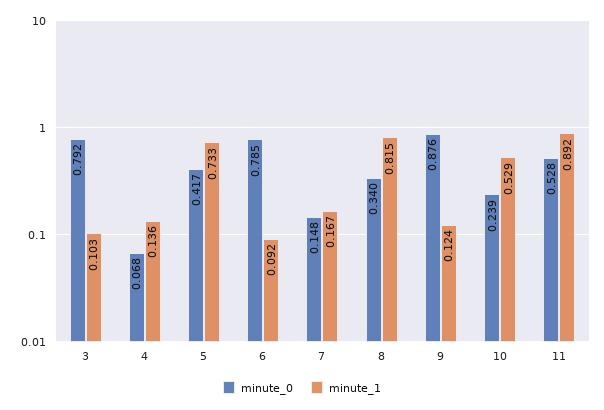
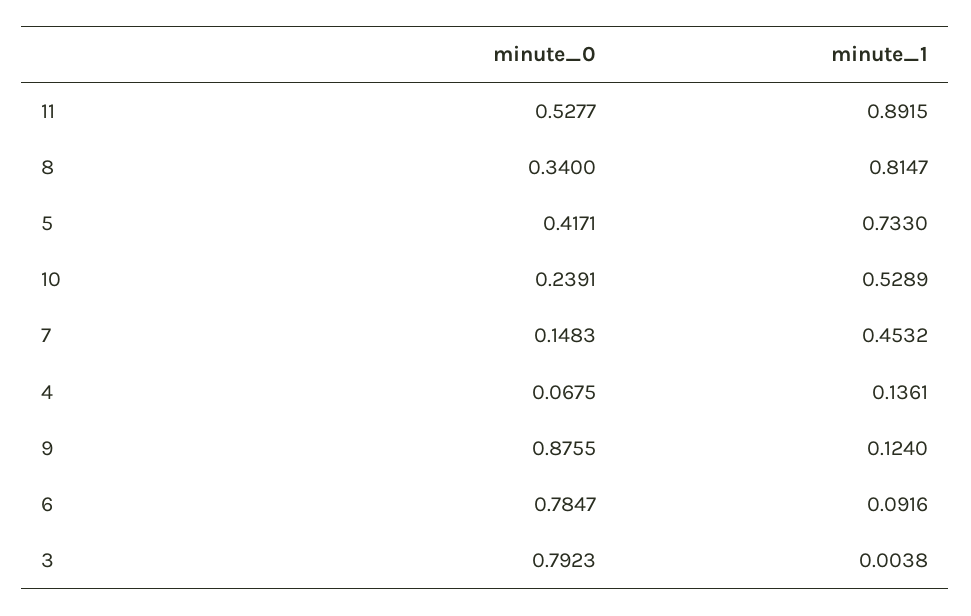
  {
    "minute_0": {
      "3": 0.7923,
      "4": 0.0675,
      "5": 0.4171,
      "6": 0.7847,
      "7": 0.1483,
      "8": 0.34,
      "9": 0.8755,
      "10": 0.2391,
      "11": 0.5277
    },
    "minute_1": {
-     "3": 0.103,
+     "3": 0.0038,
      "4": 0.1361,
      "5": 0.733,
      "6": 0.0916,
-     "7": 0.167,
+     "7": 0.4532,
      "8": 0.8147,
      "9": 0.124,
      "10": 0.5289,
      "11": 0.8915
    }
  }

